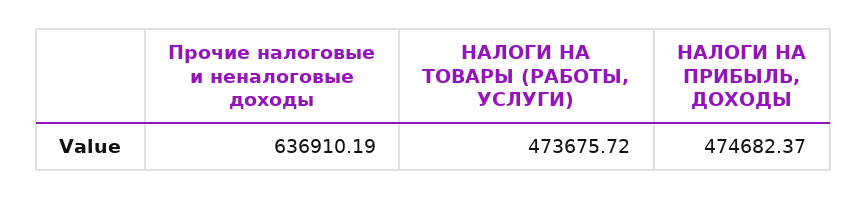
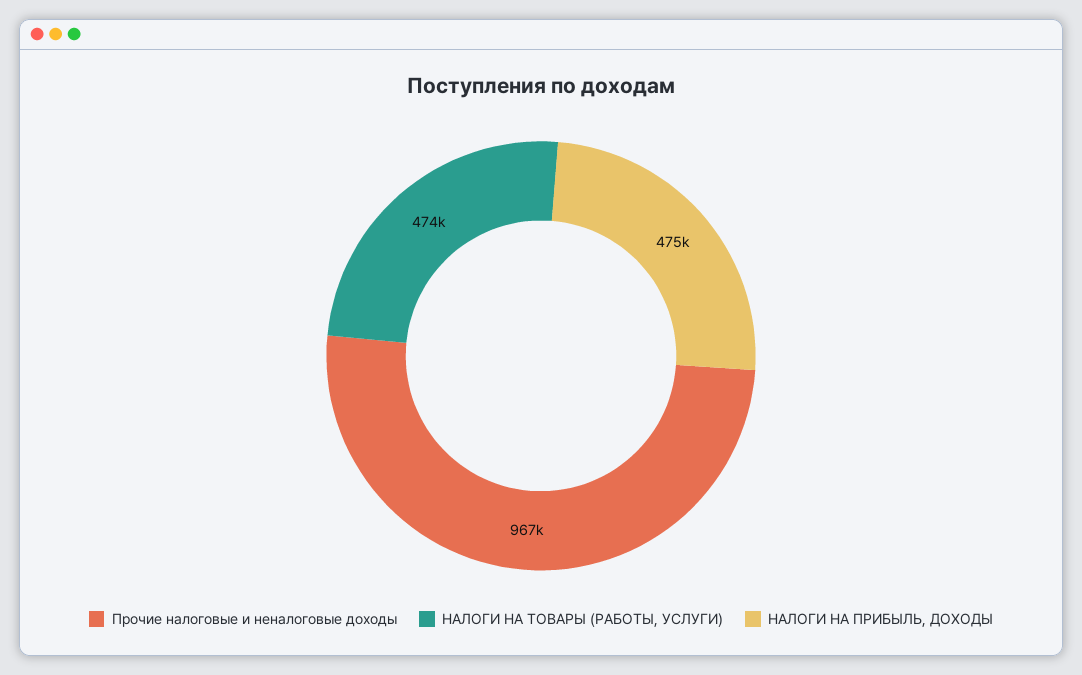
  {
-   "Прочие налоговые и неналоговые доходы": 636910.19,
+   "Прочие налоговые и неналоговые доходы": 967000,
    "НАЛОГИ НА ТОВАРЫ (РАБОТЫ, УСЛУГИ)": 473675.72,
    "НАЛОГИ НА ПРИБЫЛЬ, ДОХОДЫ": 474682.37
  }

